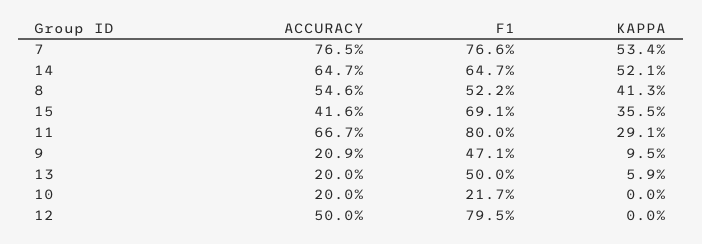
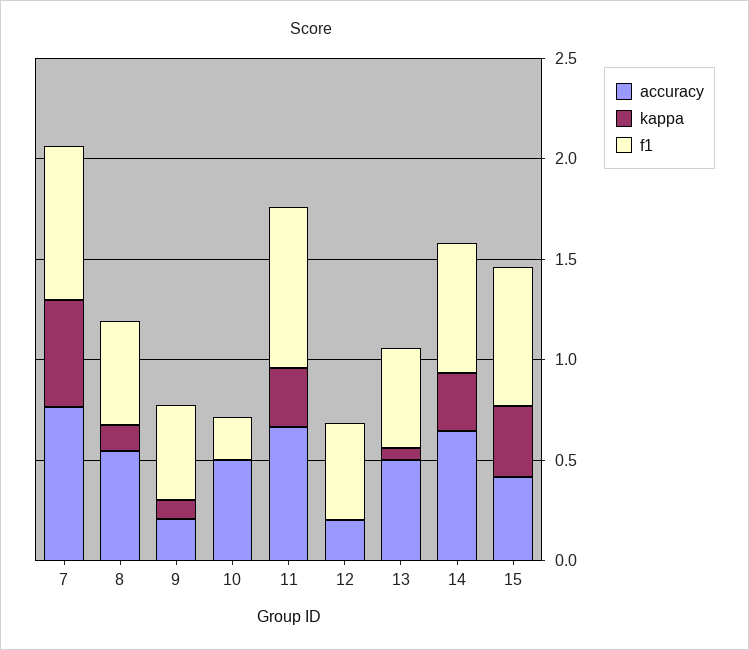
  {
    "ACCURACY": {
      "7": 0.765,
      "14": 0.647,
      "8": 0.546,
      "15": 0.416,
      "11": 0.667,
      "9": 0.209,
-     "13": 0.2,
+     "13": 0.5,
-     "10": 0.2,
+     "10": 0.5,
-     "12": 0.5
+     "12": 0.2
    },
    "F1": {
      "7": 0.766,
      "14": 0.647,
      "8": 0.522,
      "15": 0.691,
      "11": 0.8,
      "9": 0.471,
      "13": 0.5,
      "10": 0.217,
-     "12": 0.795
+     "12": 0.5
    },
    "KAPPA": {
      "7": 0.534,
-     "14": 0.521,
+     "14": 0.3,
-     "8": 0.413,
+     "8": 0.1,
      "15": 0.355,
      "11": 0.291,
      "9": 0.095,
      "13": 0.059,
      "10": 0,
      "12": 0
    }
  }

